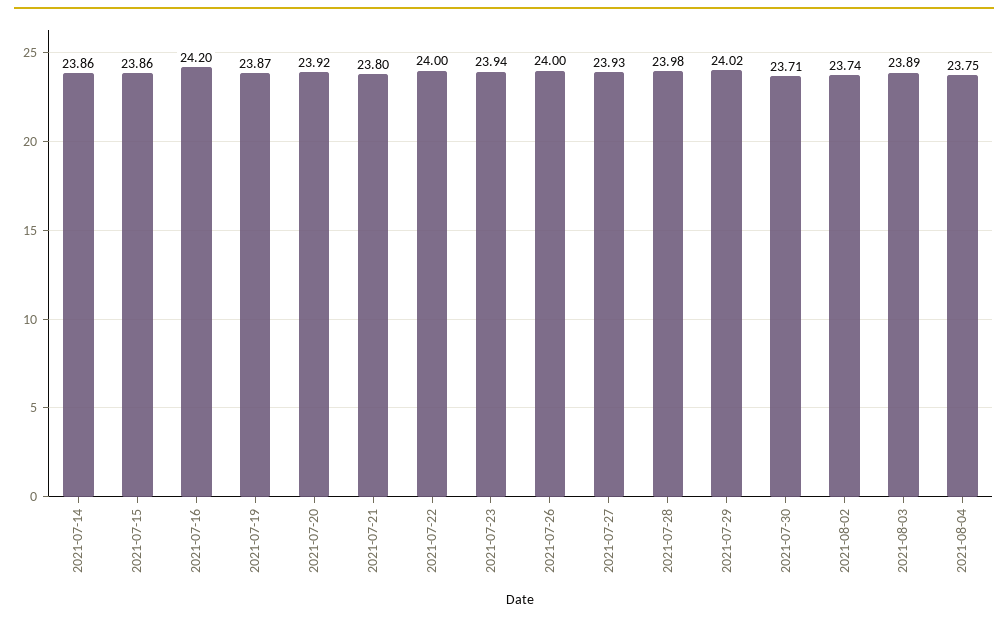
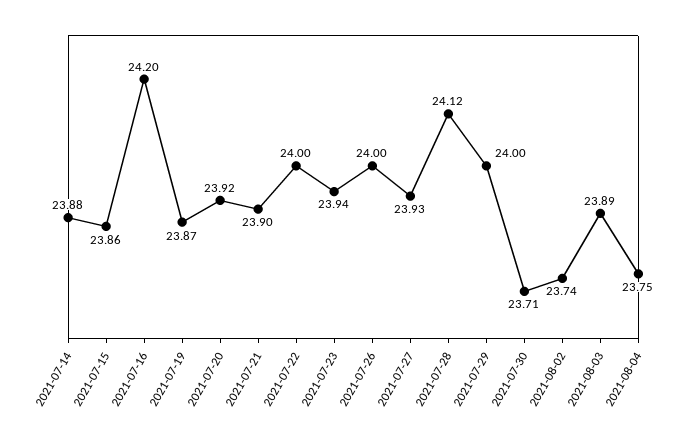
  {
-   "2021-07-14": 23.86,
+   "2021-07-14": 23.88,
    "2021-07-15": 23.86,
    "2021-07-16": 24.2,
    "2021-07-19": 23.87,
    "2021-07-20": 23.92,
-   "2021-07-21": 23.8,
+   "2021-07-21": 23.9,
    "2021-07-22": 24,
    "2021-07-23": 23.94,
    "2021-07-26": 24,
    "2021-07-27": 23.93,
-   "2021-07-28": 23.98,
+   "2021-07-28": 24.12,
-   "2021-07-29": 24.02,
+   "2021-07-29": 24,
    "2021-07-30": 23.71,
    "2021-08-02": 23.74,
    "2021-08-03": 23.89,
    "2021-08-04": 23.75
  }

